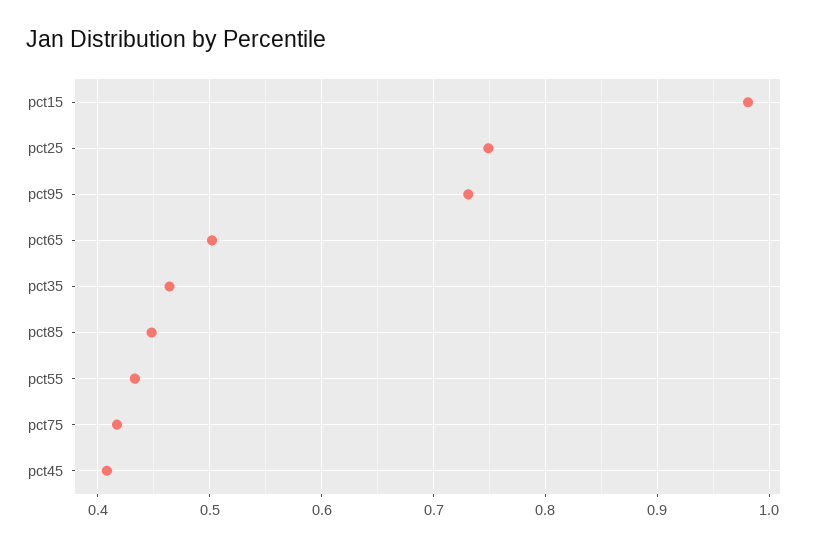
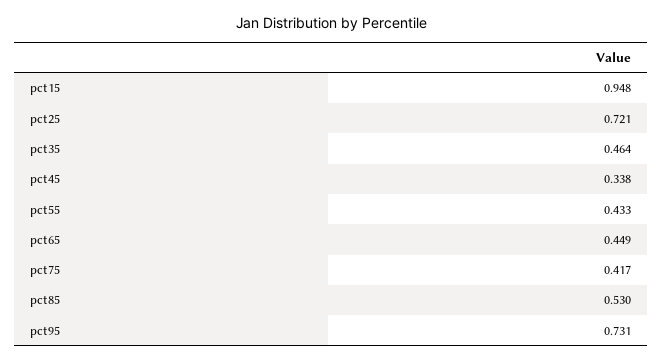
  {
-   "pct15": 0.98,
+   "pct15": 0.948,
-   "pct25": 0.75,
+   "pct25": 0.721,
    "pct95": 0.731,
-   "pct65": 0.5,
+   "pct65": 0.449,
    "pct35": 0.464,
-   "pct85": 0.45,
+   "pct85": 0.53,
    "pct55": 0.433,
    "pct75": 0.417,
-   "pct45": 0.41
+   "pct45": 0.338
  }

